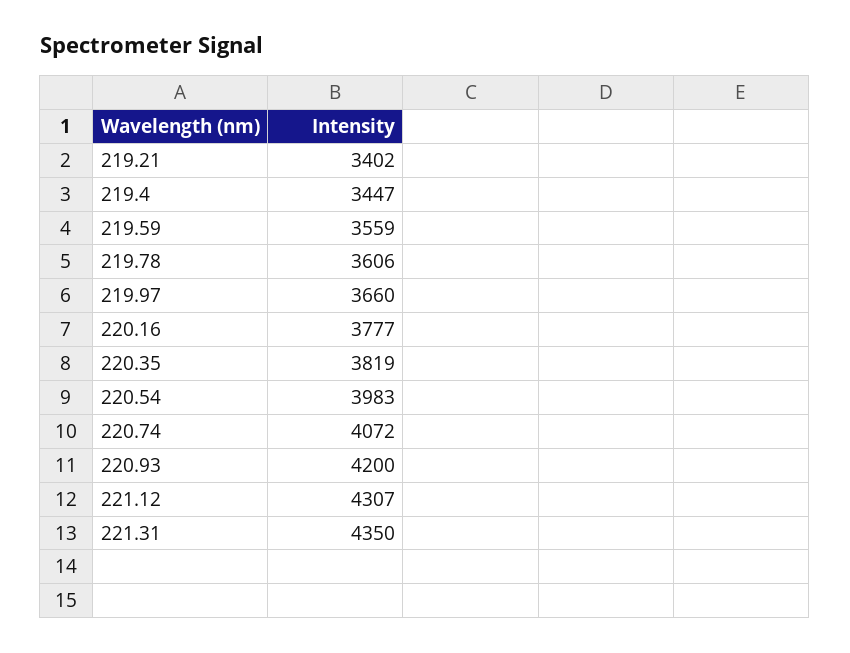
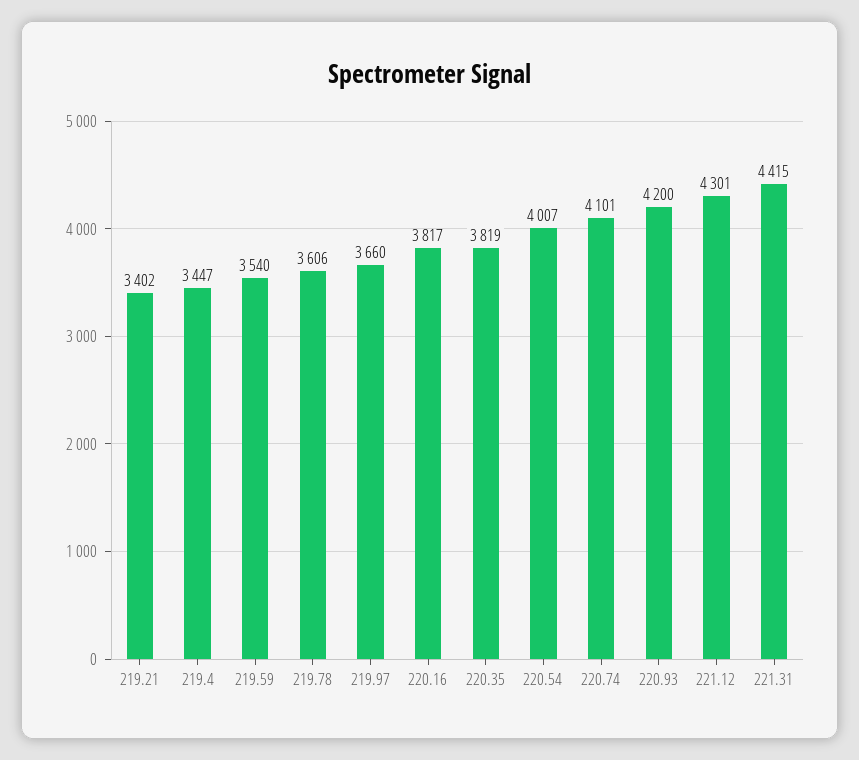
  {
    "219.21": 3402,
    "219.4": 3447,
-   "219.59": 3559,
+   "219.59": 3540,
    "219.78": 3606,
    "219.97": 3660,
-   "220.16": 3777,
+   "220.16": 3817,
    "220.35": 3819,
-   "220.54": 3983,
+   "220.54": 4007,
-   "220.74": 4072,
+   "220.74": 4101,
    "220.93": 4200,
-   "221.12": 4307,
+   "221.12": 4301,
-   "221.31": 4350
+   "221.31": 4415
  }

